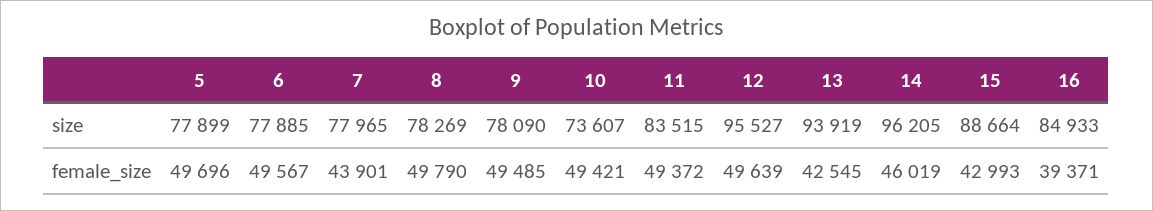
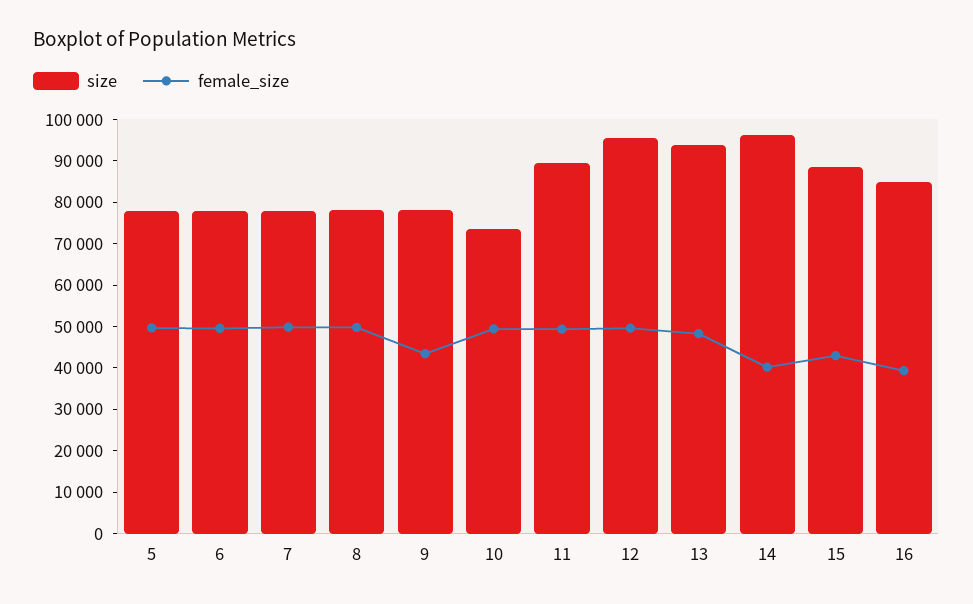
  {
    "size": {
      "5": 77899,
      "6": 77885,
      "7": 77965,
      "8": 78269,
      "9": 78090,
      "10": 73607,
-     "11": 83515,
+     "11": 90000,
      "12": 95527,
      "13": 93919,
      "14": 96205,
      "15": 88664,
      "16": 84933
    },
    "female_size": {
      "5": 49696,
      "6": 49567,
-     "7": 43901,
+     "7": 50000,
      "8": 49790,
-     "9": 49485,
+     "9": 44000,
      "10": 49421,
      "11": 49372,
      "12": 49639,
-     "13": 42545,
+     "13": 48000,
-     "14": 46019,
+     "14": 40000,
      "15": 42993,
      "16": 39371
    }
  }

